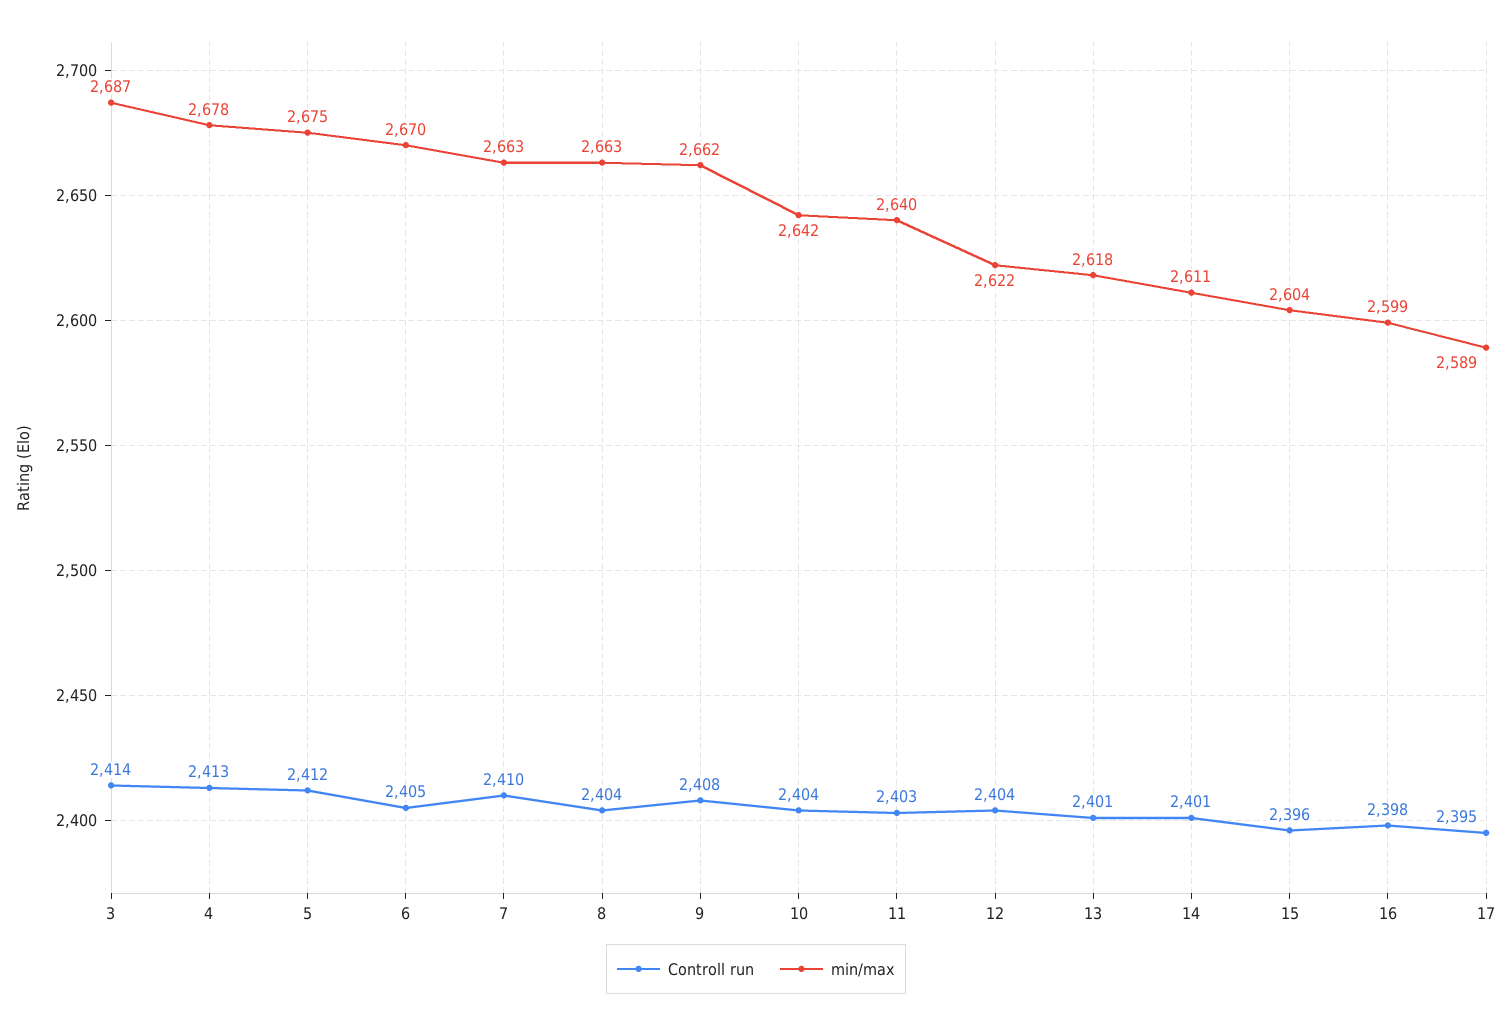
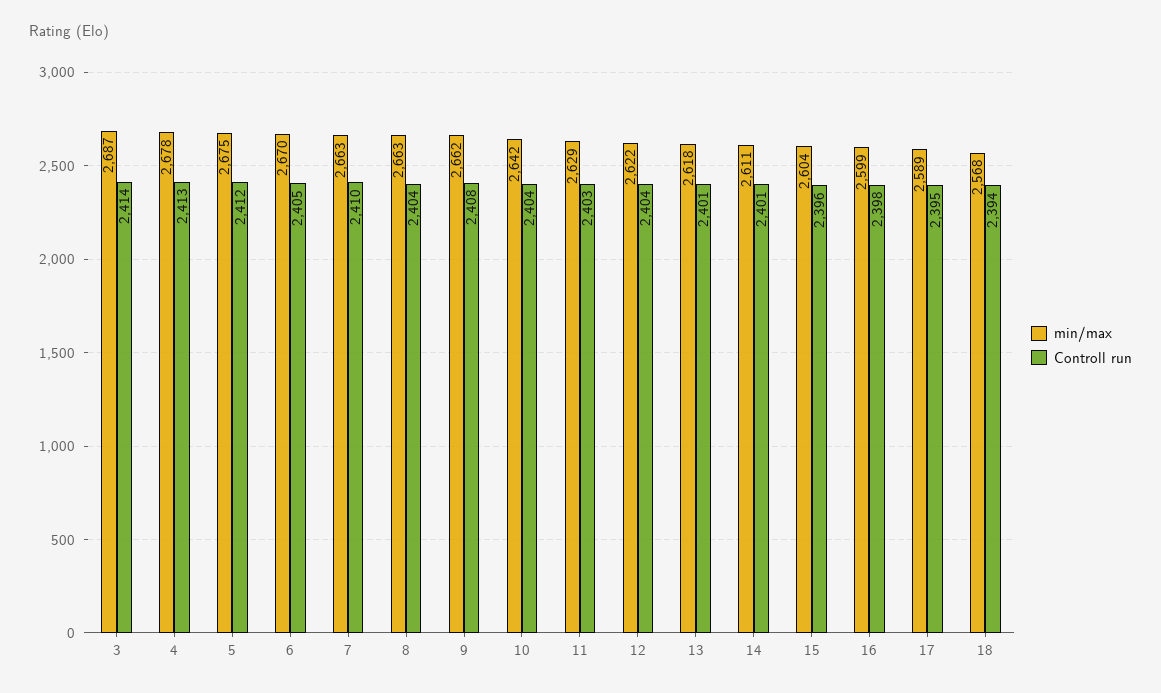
  {
    "Controll run": {
      "3": 2414,
      "4": 2413,
      "5": 2412,
      "6": 2405,
      "7": 2410,
      "8": 2404,
      "9": 2408,
      "10": 2404,
      "11": 2403,
      "12": 2404,
      "13": 2401,
      "14": 2401,
      "15": 2396,
      "16": 2398,
-     "17": 2395
+     "17": 2395,
+     "18": 2394
    },
    "min/max": {
      "3": 2687,
      "4": 2678,
      "5": 2675,
      "6": 2670,
      "7": 2663,
      "8": 2663,
      "9": 2662,
      "10": 2642,
-     "11": 2640,
+     "11": 2629,
      "12": 2622,
      "13": 2618,
      "14": 2611,
      "15": 2604,
      "16": 2599,
-     "17": 2589
+     "17": 2589,
+     "18": 2568
    }
  }

